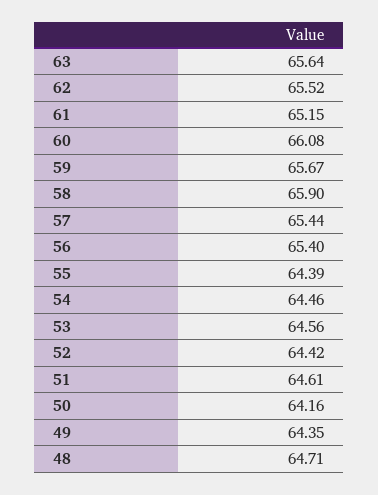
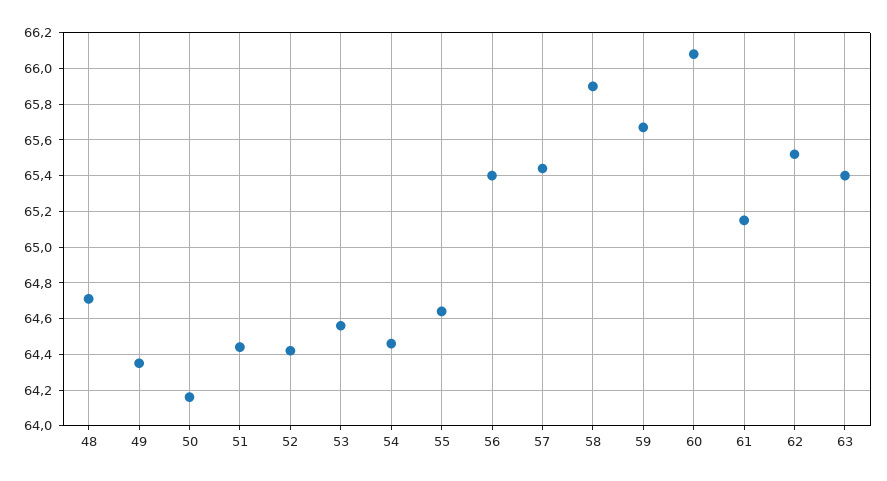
  {
-   "63": 65.64,
+   "63": 65.4,
    "62": 65.52,
    "61": 65.15,
    "60": 66.08,
    "59": 65.67,
    "58": 65.9,
    "57": 65.44,
    "56": 65.4,
-   "55": 64.39,
+   "55": 64.65,
    "54": 64.46,
    "53": 64.56,
    "52": 64.42,
-   "51": 64.61,
+   "51": 64.45,
    "50": 64.16,
    "49": 64.35,
    "48": 64.71
  }

